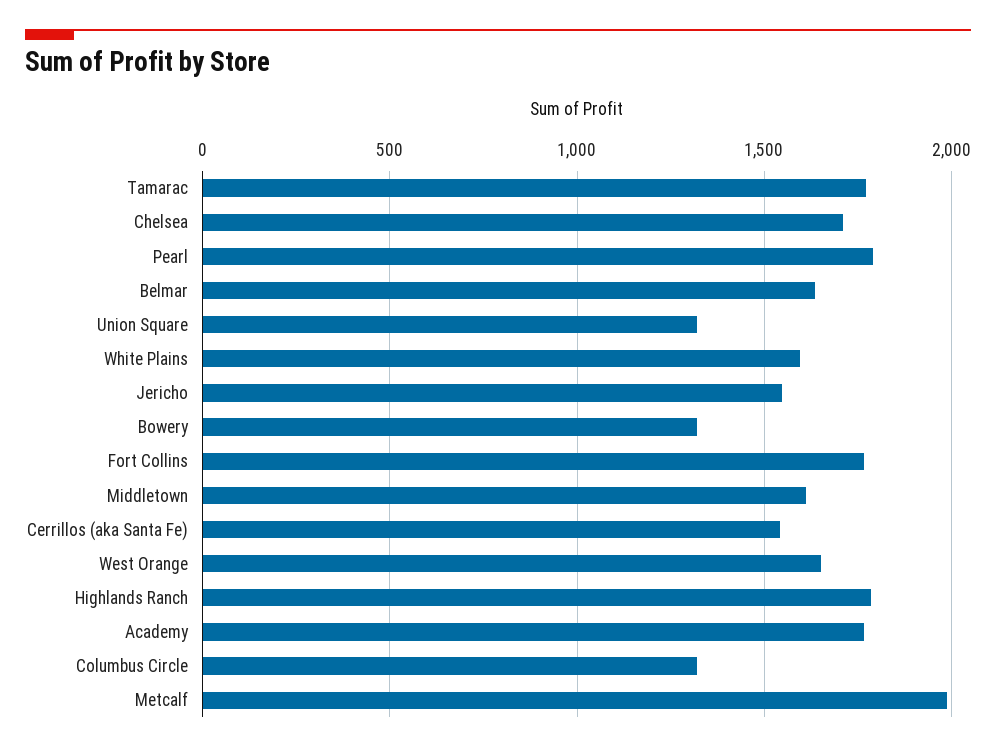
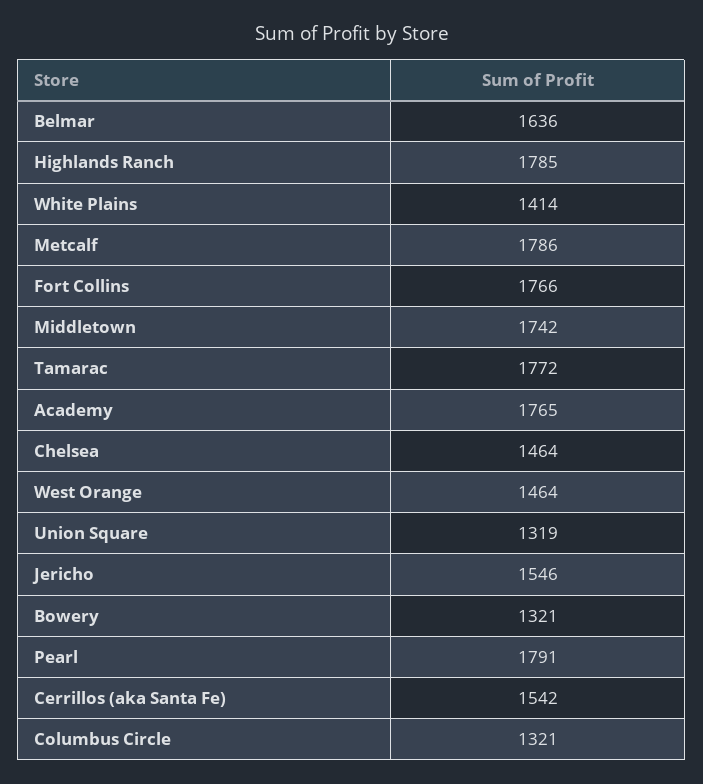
  {
    "Tamarac": 1772,
-   "Chelsea": 1700,
+   "Chelsea": 1464,
    "Pearl": 1791,
    "Belmar": 1636,
    "Union Square": 1319,
-   "White Plains": 1600,
+   "White Plains": 1414,
    "Jericho": 1546,
    "Bowery": 1321,
    "Fort Collins": 1766,
-   "Middletown": 1600,
+   "Middletown": 1742,
    "Cerrillos (aka Santa Fe)": 1542,
-   "West Orange": 1650,
+   "West Orange": 1464,
    "Highlands Ranch": 1785,
    "Academy": 1765,
    "Columbus Circle": 1321,
-   "Metcalf": 2000
+   "Metcalf": 1786
  }

